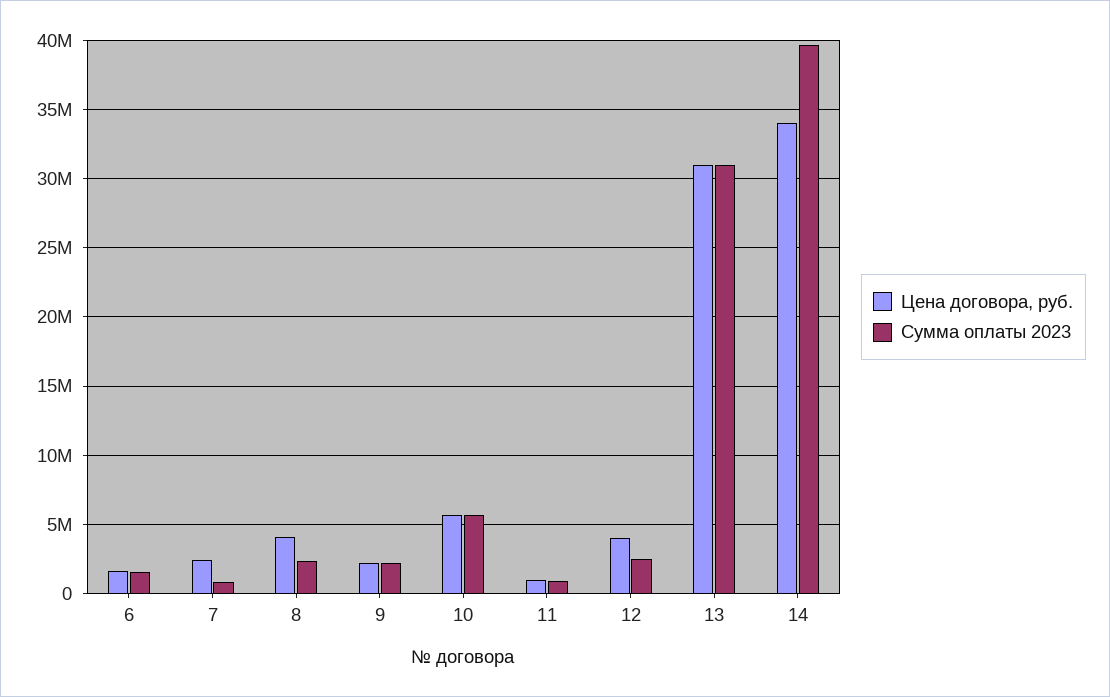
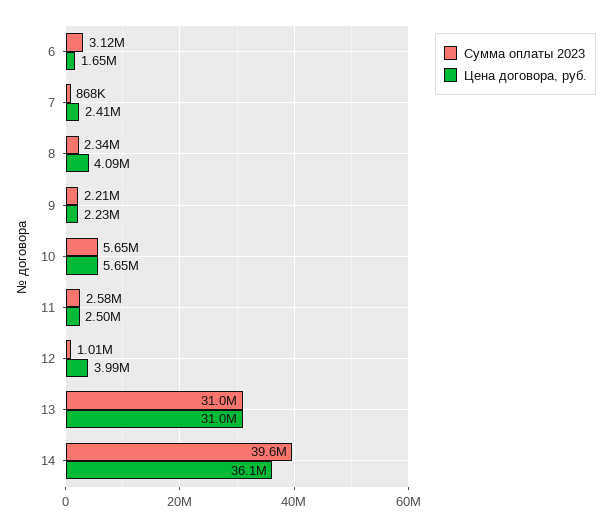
  {
    "Цена договора, руб.": {
      "6": 1650000,
      "7": 2410000,
      "8": 4090000,
      "9": 2230000,
      "10": 5650000,
-     "11": 1000000,
+     "11": 2500000,
      "12": 3990000,
      "13": 31000000,
-     "14": 34000000
+     "14": 36100000
    },
    "Сумма оплаты 2023": {
-     "6": 1500000,
+     "6": 3120000,
      "7": 868000,
      "8": 2340000,
      "9": 2210000,
      "10": 5650000,
-     "11": 1000000,
+     "11": 2580000,
-     "12": 2500000,
+     "12": 1010000,
      "13": 31000000,
      "14": 39600000
    }
  }

